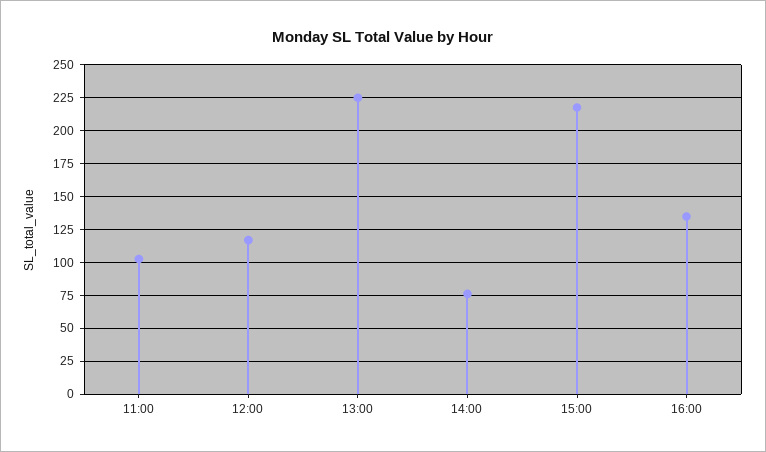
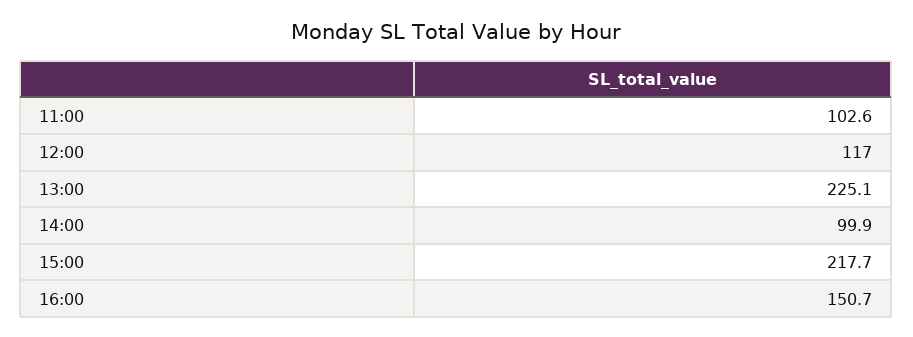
  {
    "11:00": 102.6,
    "12:00": 117,
    "13:00": 225.1,
-   "14:00": 75,
+   "14:00": 99.9,
    "15:00": 217.7,
-   "16:00": 135
+   "16:00": 150.7
  }

